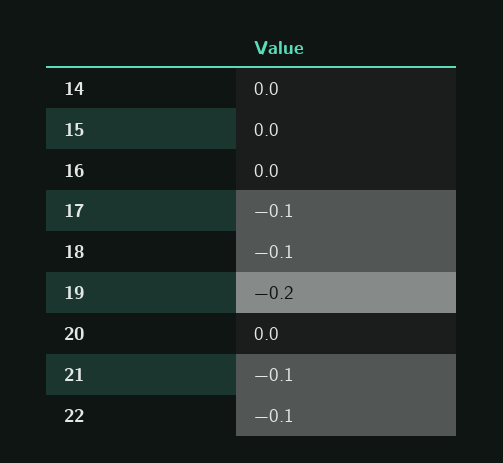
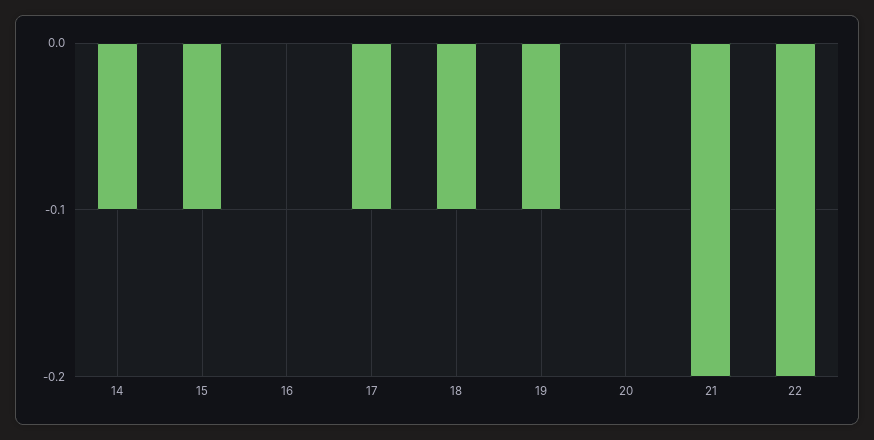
  {
-   "14": 0,
+   "14": -0.1,
-   "15": 0,
+   "15": -0.1,
    "16": 0,
    "17": -0.1,
    "18": -0.1,
-   "19": -0.2,
+   "19": -0.1,
    "20": 0,
-   "21": -0.1,
+   "21": -0.2,
-   "22": -0.1
+   "22": -0.2
  }

